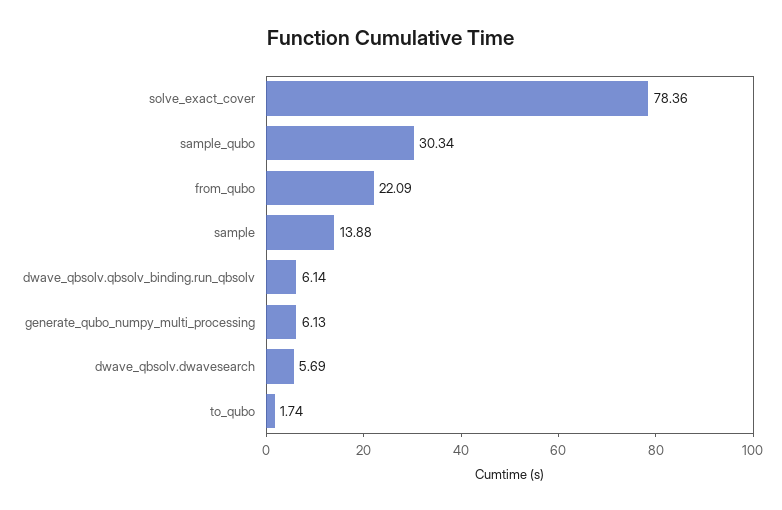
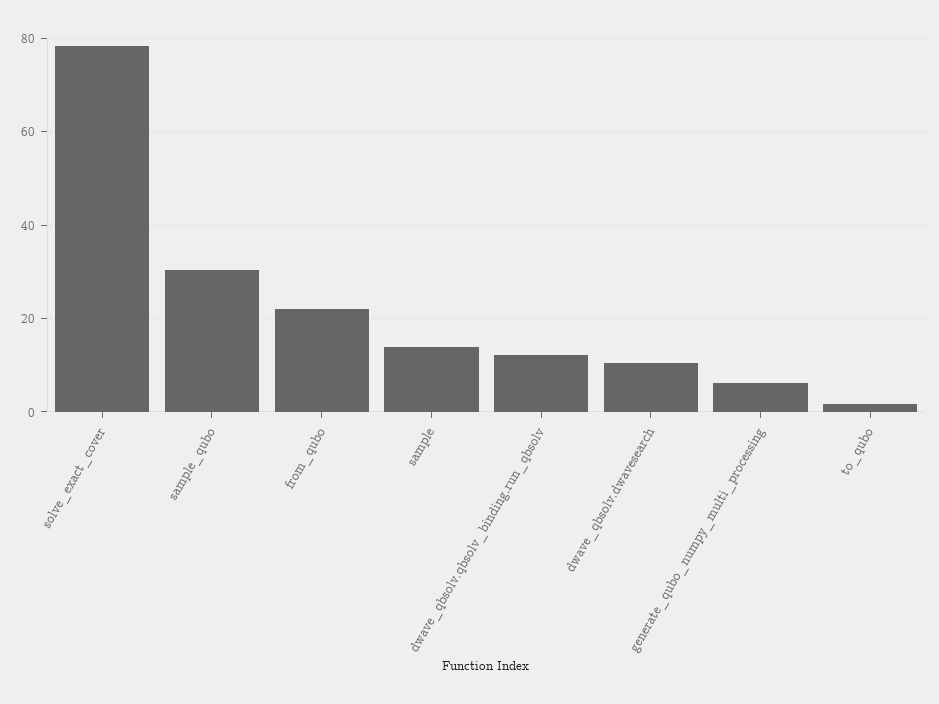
  {
    "solve_exact_cover": 78.36,
    "sample_qubo": 30.34,
    "from_qubo": 22.09,
    "sample": 13.88,
-   "dwave_qbsolv.qbsolv_binding.run_qbsolv": 6.14,
+   "dwave_qbsolv.qbsolv_binding.run_qbsolv": 12,
    "generate_qubo_numpy_multi_processing": 6.13,
-   "dwave_qbsolv.dwavesearch": 5.69,
+   "dwave_qbsolv.dwavesearch": 10,
    "to_qubo": 1.74
  }

